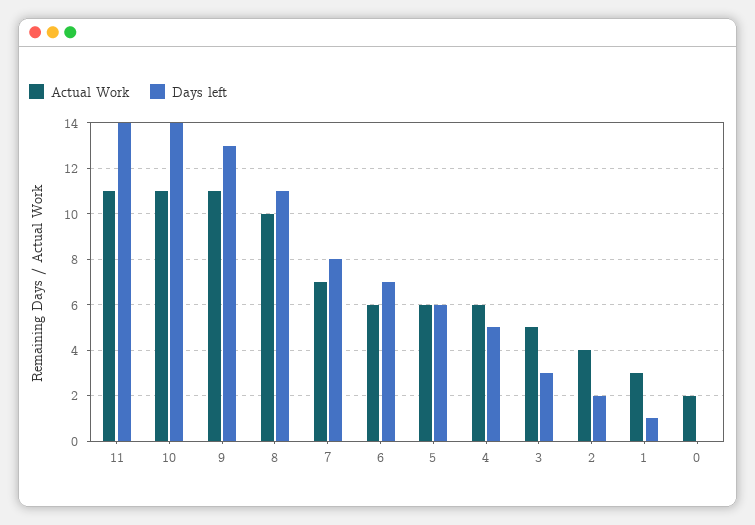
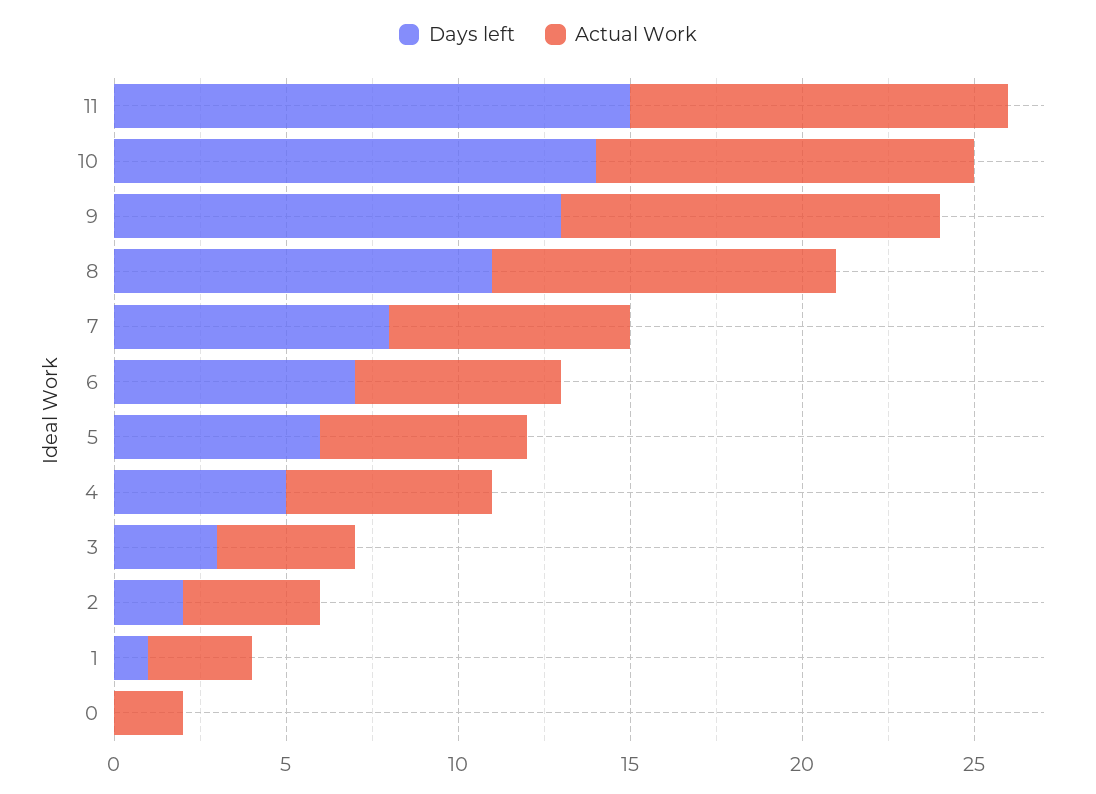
  {
    "Actual Work": {
      "11": 11,
      "10": 11,
      "9": 11,
      "8": 10,
      "7": 7,
      "6": 6,
      "5": 6,
      "4": 6,
-     "3": 5,
+     "3": 4,
      "2": 4,
      "1": 3,
      "0": 2
    },
    "Days left": {
-     "11": 14,
+     "11": 15,
      "10": 14,
      "9": 13,
      "8": 11,
      "7": 8,
      "6": 7,
      "5": 6,
      "4": 5,
      "3": 3,
      "2": 2,
      "1": 1,
      "0": 0
    }
  }

